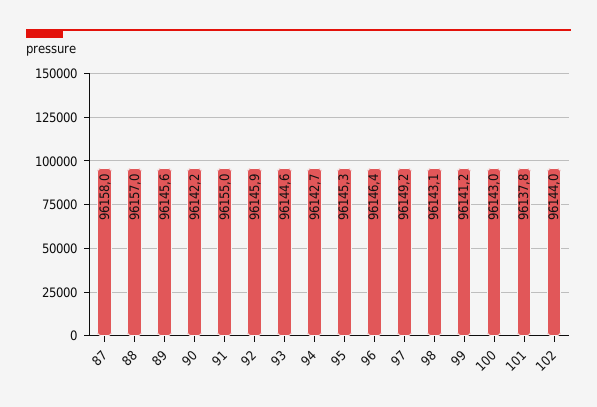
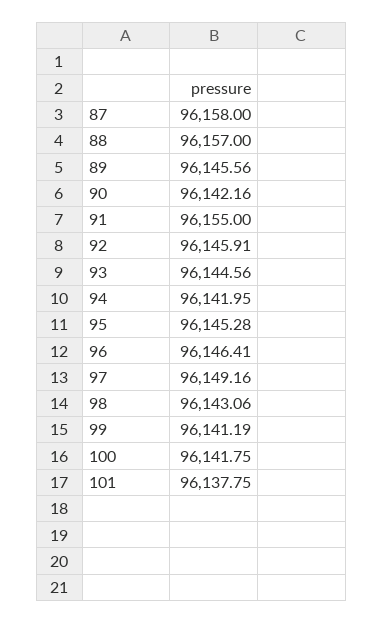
  {
    "87": 96158,
    "88": 96157,
    "89": 96145.56,
    "90": 96142.16,
    "91": 96155,
    "92": 96145.91,
    "93": 96144.56,
-   "94": 96142.7,
+   "94": 96141.95,
    "95": 96145.28,
    "96": 96146.41,
    "97": 96149.16,
    "98": 96143.06,
    "99": 96141.19,
-   "100": 96143,
+   "100": 96141.75,
-   "101": 96137.75,
+   "101": 96137.75
-   "102": 96144
  }

